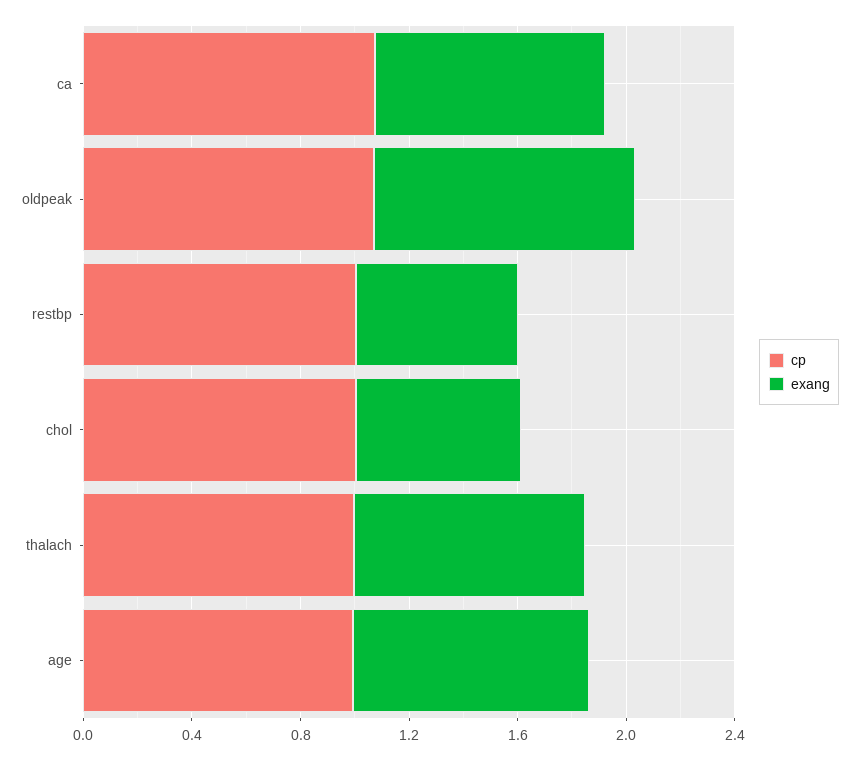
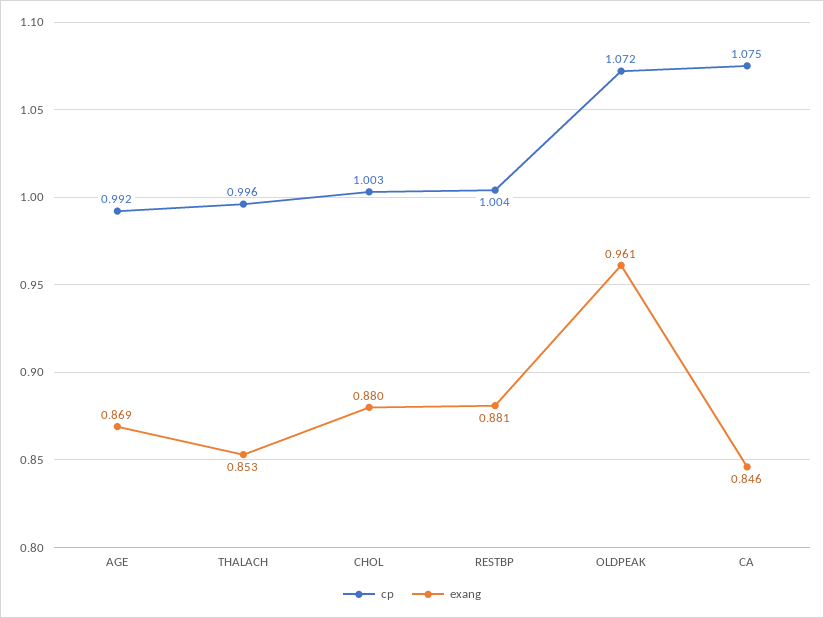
  {
    "cp": {
      "ca": 1.075,
      "oldpeak": 1.072,
      "restbp": 1.004,
      "chol": 1.003,
      "thalach": 0.996,
      "age": 0.992
    },
    "exang": {
      "ca": 0.846,
      "oldpeak": 0.961,
-     "restbp": 0.6,
+     "restbp": 0.881,
-     "chol": 0.6,
+     "chol": 0.88,
      "thalach": 0.853,
      "age": 0.869
    }
  }

